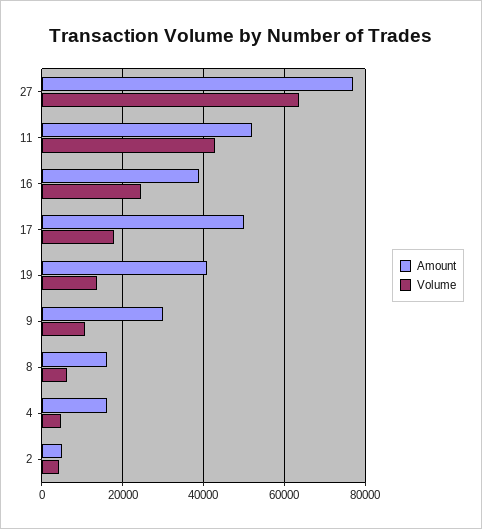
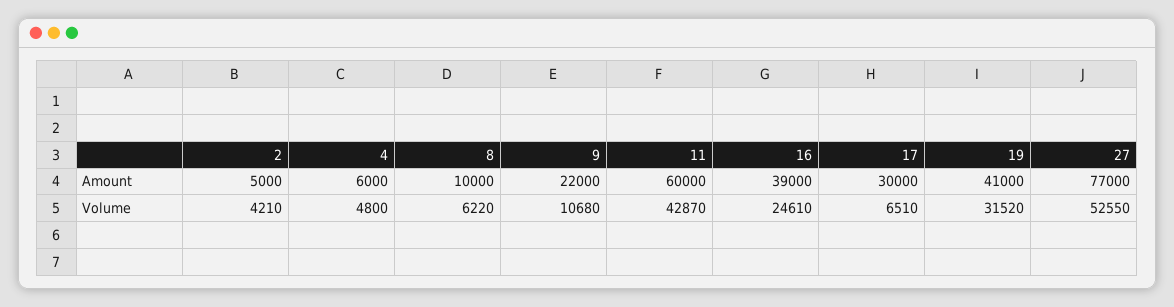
  {
    "Amount": {
      "27": 77000,
-     "11": 52000,
+     "11": 60000,
      "16": 39000,
-     "17": 50000,
+     "17": 30000,
      "19": 41000,
-     "9": 30000,
+     "9": 22000,
-     "8": 16000,
+     "8": 10000,
-     "4": 16000,
+     "4": 6000,
      "2": 5000
    },
    "Volume": {
-     "27": 64000,
+     "27": 52550,
      "11": 42870,
      "16": 24610,
-     "17": 18000,
+     "17": 6510,
-     "19": 14000,
+     "19": 31520,
      "9": 10680,
      "8": 6220,
      "4": 4800,
      "2": 4210
    }
  }

